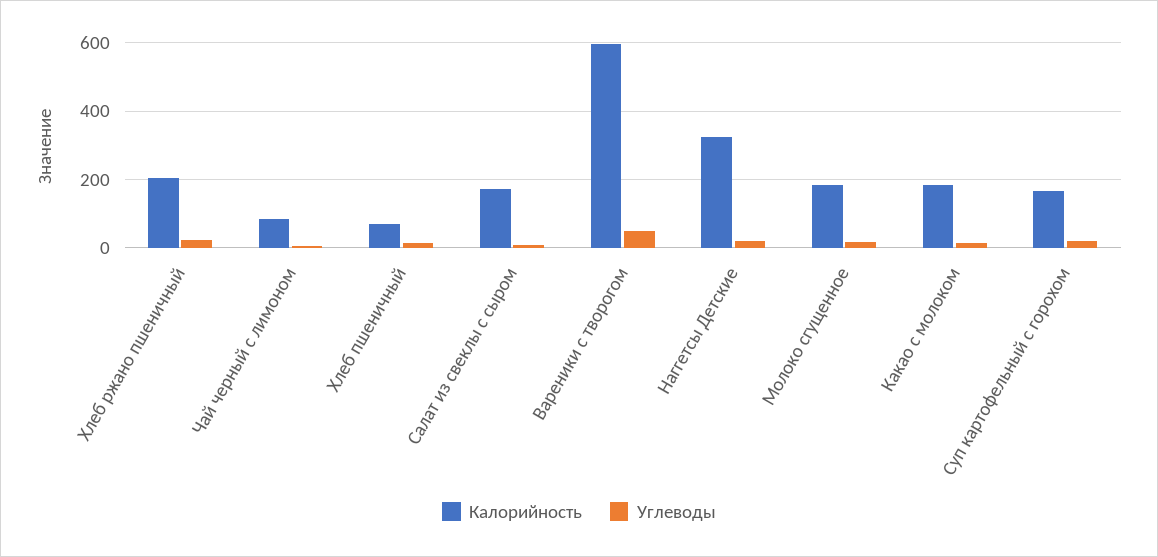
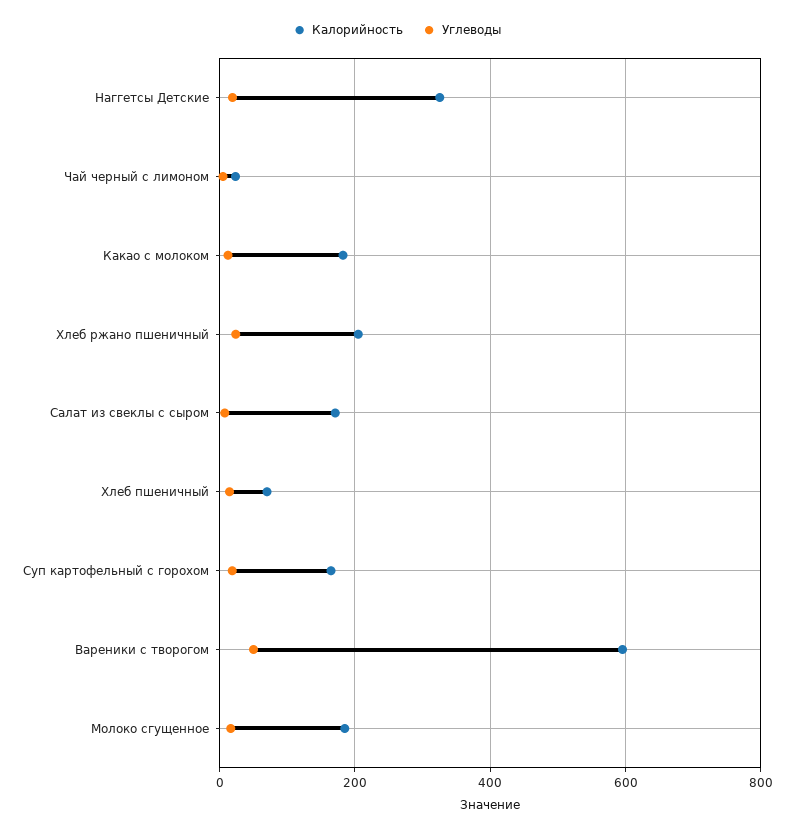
  {
    "Калорийность": {
      "Хлеб ржано пшеничный": 200,
-     "Чай черный с лимоном": 80,
+     "Чай черный с лимоном": 20,
      "Хлеб пшеничный": 80,
      "Салат из свеклы с сыром": 180,
      "Вареники с творогом": 600,
      "Наггетсы Детские": 320,
      "Молоко сгущенное": 180,
      "Какао с молоком": 180,
      "Суп картофельный с горохом": 160
    },
    "Углеводы": {
      "Хлеб ржано пшеничный": 20,
      "Чай черный с лимоном": 0,
      "Хлеб пшеничный": 20,
      "Салат из свеклы с сыром": 0,
      "Вареники с творогом": 60,
      "Наггетсы Детские": 20,
      "Молоко сгущенное": 20,
      "Какао с молоком": 20,
      "Суп картофельный с горохом": 20
    }
  }

